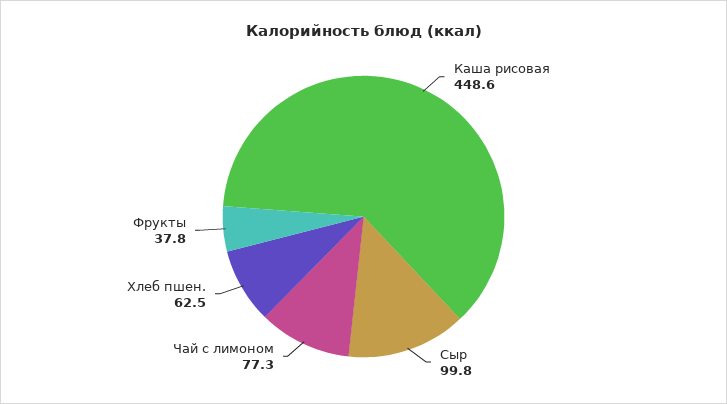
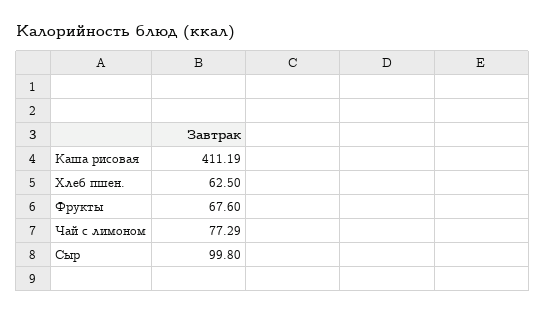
  {
-   "Каша рисовая": 448.6,
+   "Каша рисовая": 411.19,
    "Сыр": 99.8,
    "Чай с лимоном": 77.29,
    "Хлеб пшен.": 62.5,
-   "Фрукты": 37.8
+   "Фрукты": 67.6
  }

